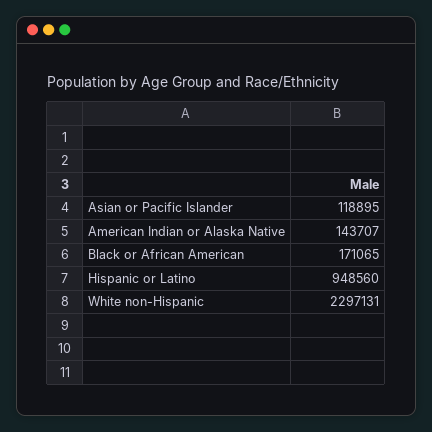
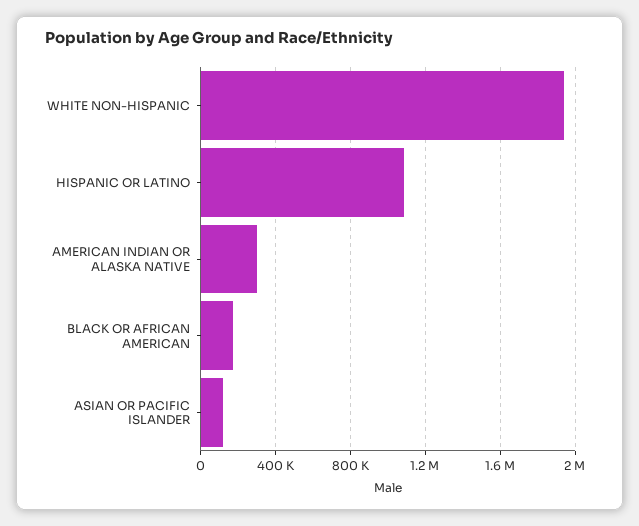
  {
    "Asian or Pacific Islander": 118895,
-   "American Indian or Alaska Native": 143707,
+   "American Indian or Alaska Native": 300000,
    "Black or African American": 171065,
-   "Hispanic or Latino": 948560,
+   "Hispanic or Latino": 1100000,
-   "White non-Hispanic": 2297131
+   "White non-Hispanic": 1950000
  }

